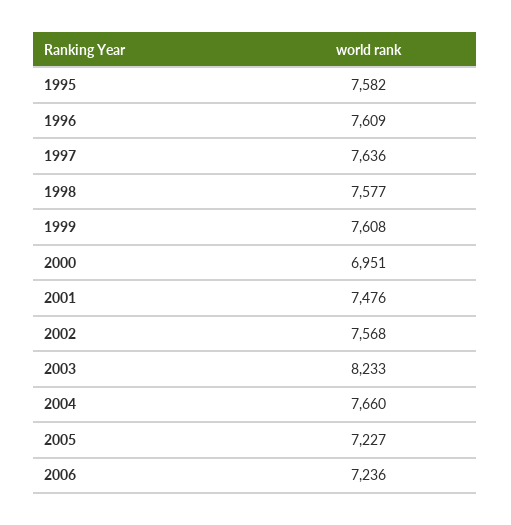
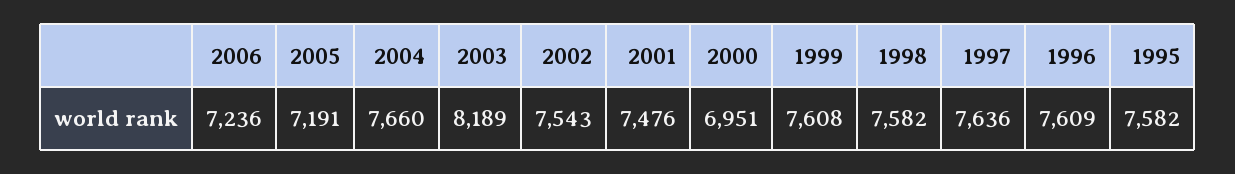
  {
    "1995": 7582,
    "1996": 7609,
    "1997": 7636,
-   "1998": 7577,
+   "1998": 7582,
    "1999": 7608,
    "2000": 6951,
    "2001": 7476,
-   "2002": 7568,
+   "2002": 7543,
-   "2003": 8233,
+   "2003": 8189,
    "2004": 7660,
-   "2005": 7227,
+   "2005": 7191,
    "2006": 7236
  }

